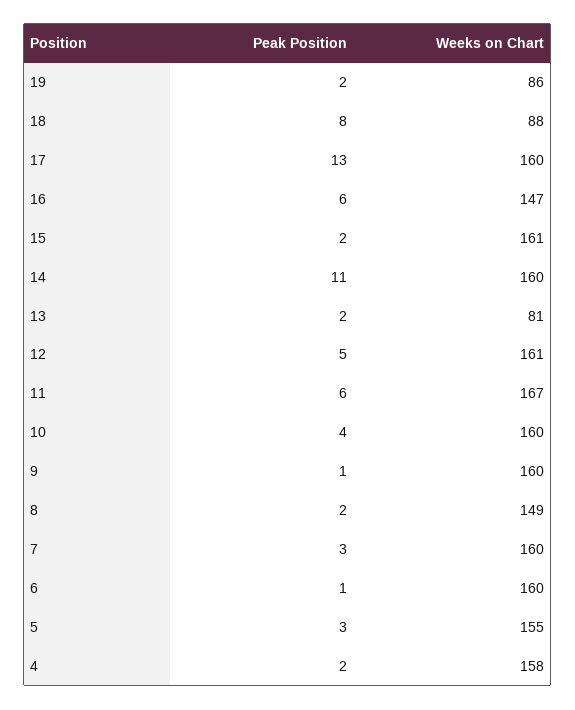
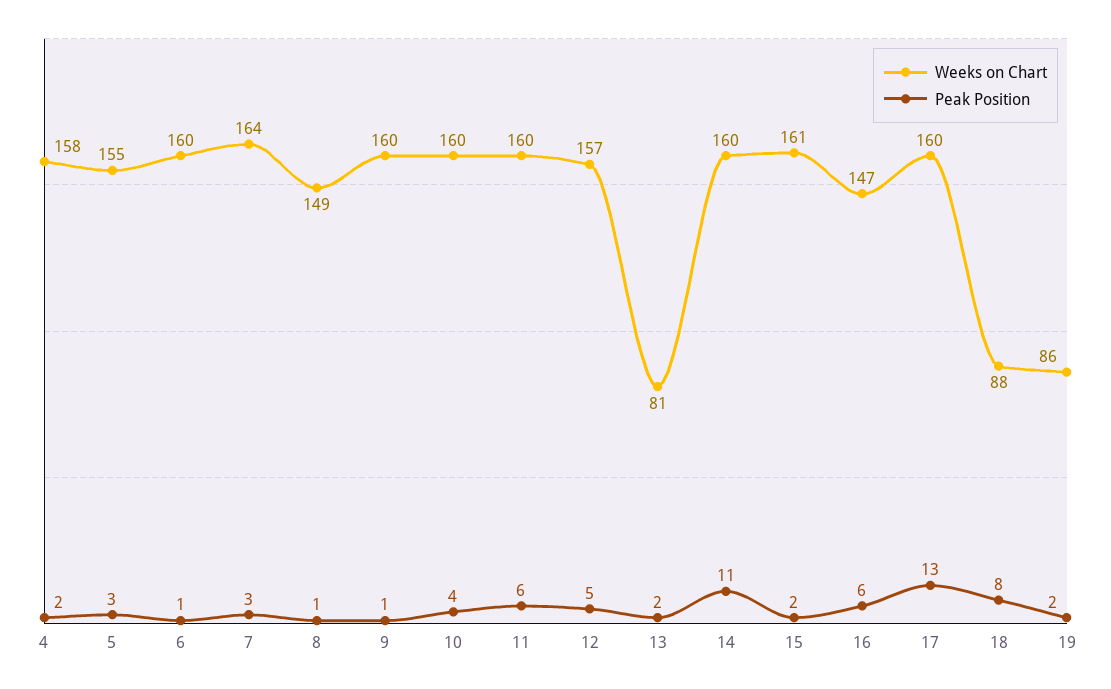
  {
    "Peak Position": {
      "19": 2,
      "18": 8,
      "17": 13,
      "16": 6,
      "15": 2,
      "14": 11,
      "13": 2,
      "12": 5,
      "11": 6,
      "10": 4,
      "9": 1,
-     "8": 2,
+     "8": 1,
      "7": 3,
      "6": 1,
      "5": 3,
      "4": 2
    },
    "Weeks on Chart": {
      "19": 86,
      "18": 88,
      "17": 160,
      "16": 147,
      "15": 161,
      "14": 160,
      "13": 81,
-     "12": 161,
+     "12": 157,
-     "11": 167,
+     "11": 160,
      "10": 160,
      "9": 160,
      "8": 149,
-     "7": 160,
+     "7": 164,
      "6": 160,
      "5": 155,
      "4": 158
    }
  }

